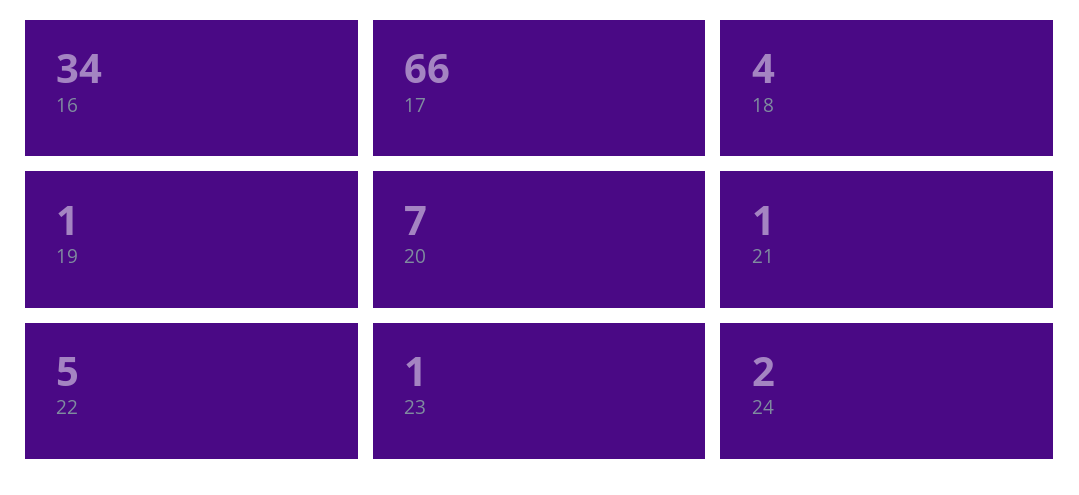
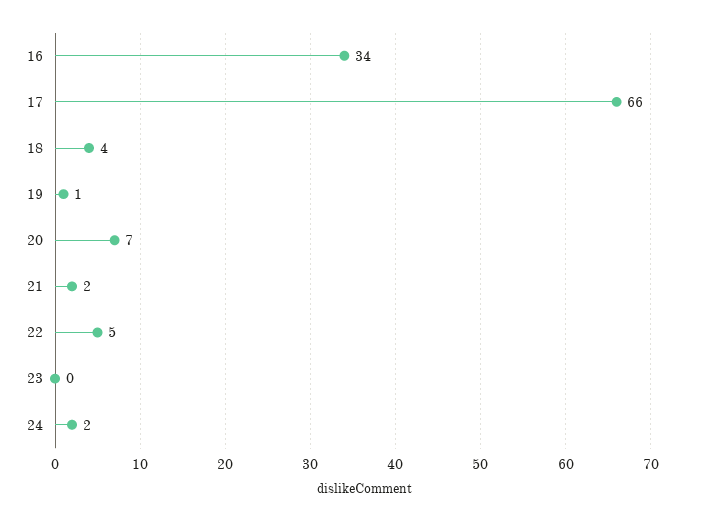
  {
    "16": 34,
    "17": 66,
    "18": 4,
    "19": 1,
    "20": 7,
-   "21": 1,
+   "21": 2,
    "22": 5,
-   "23": 1,
+   "23": 0,
    "24": 2
  }

